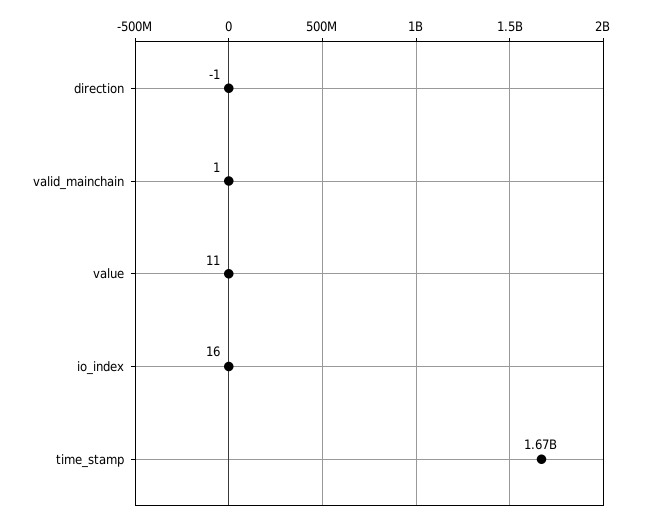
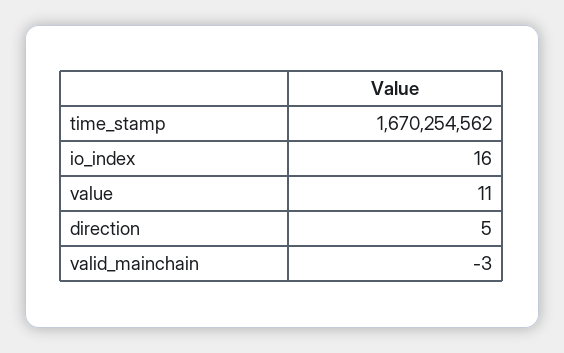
  {
-   "direction": -1,
+   "direction": 5,
-   "valid_mainchain": 1,
+   "valid_mainchain": -3,
    "value": 11,
    "io_index": 16,
    "time_stamp": 1670254562
  }

